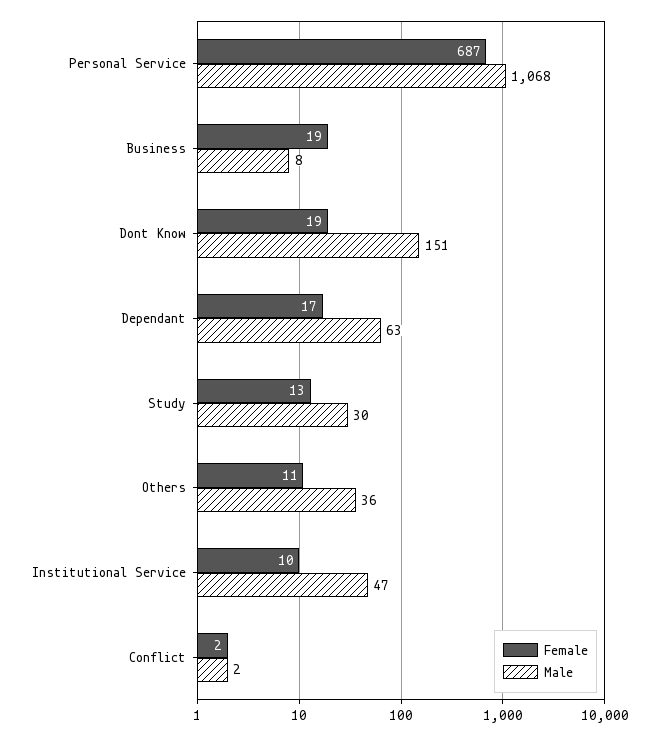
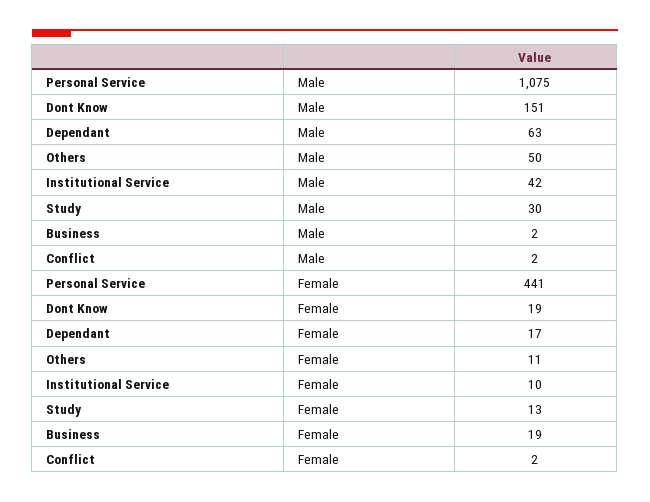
  {
    "Female": {
-     "Personal Service": 687,
+     "Personal Service": 441,
      "Business": 19,
      "Dont Know": 19,
      "Dependant": 17,
      "Study": 13,
      "Others": 11,
      "Institutional Service": 10,
      "Conflict": 2
    },
    "Male": {
-     "Personal Service": 1068,
+     "Personal Service": 1075,
-     "Business": 8,
+     "Business": 2,
      "Dont Know": 151,
      "Dependant": 63,
      "Study": 30,
-     "Others": 36,
+     "Others": 50,
-     "Institutional Service": 47,
+     "Institutional Service": 42,
      "Conflict": 2
    }
  }

